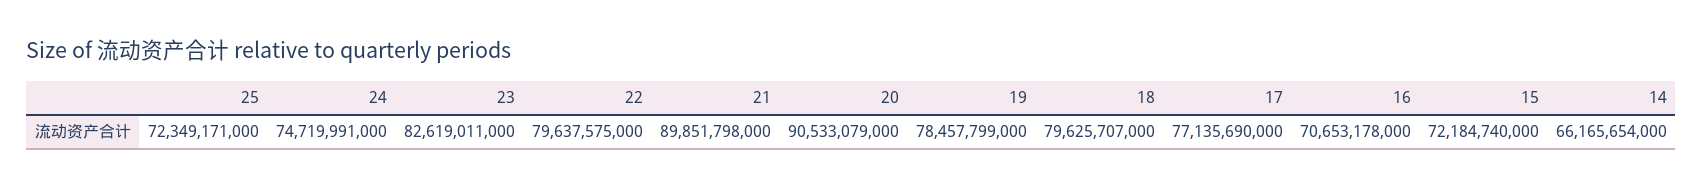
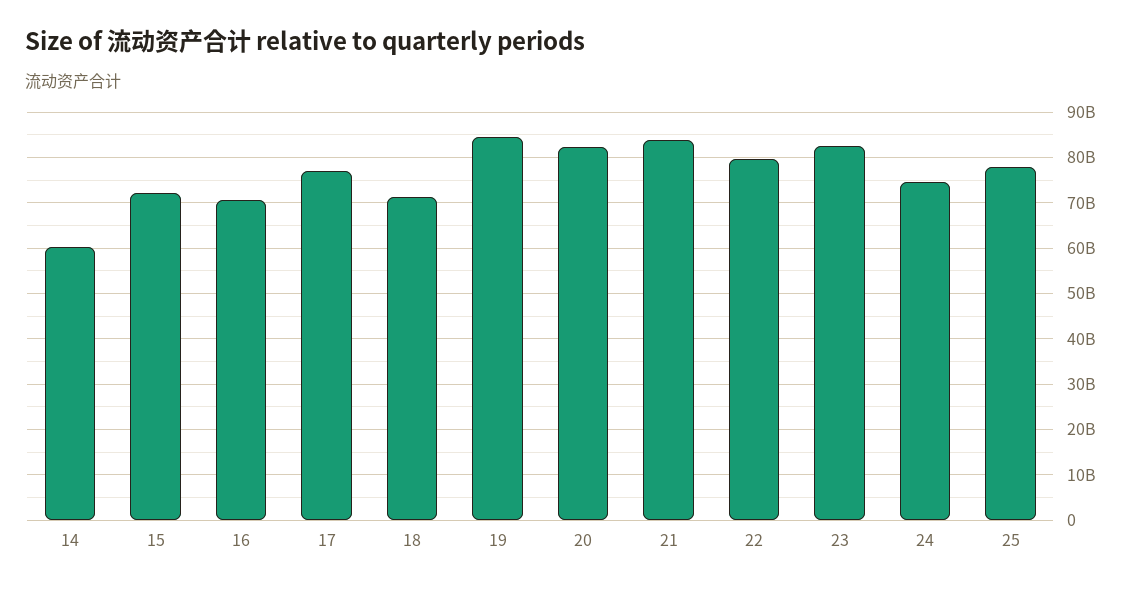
  {
-   "25": 72349171000,
+   "25": 78000000000,
    "24": 74719991000,
    "23": 82619011000,
    "22": 79637575000,
-   "21": 89851798000,
+   "21": 84000000000,
-   "20": 90533079000,
+   "20": 82000000000,
-   "19": 78457799000,
+   "19": 84000000000,
-   "18": 79625707000,
+   "18": 72000000000,
    "17": 77135690000,
    "16": 70653178000,
    "15": 72184740000,
-   "14": 66165654000
+   "14": 60000000000
  }

